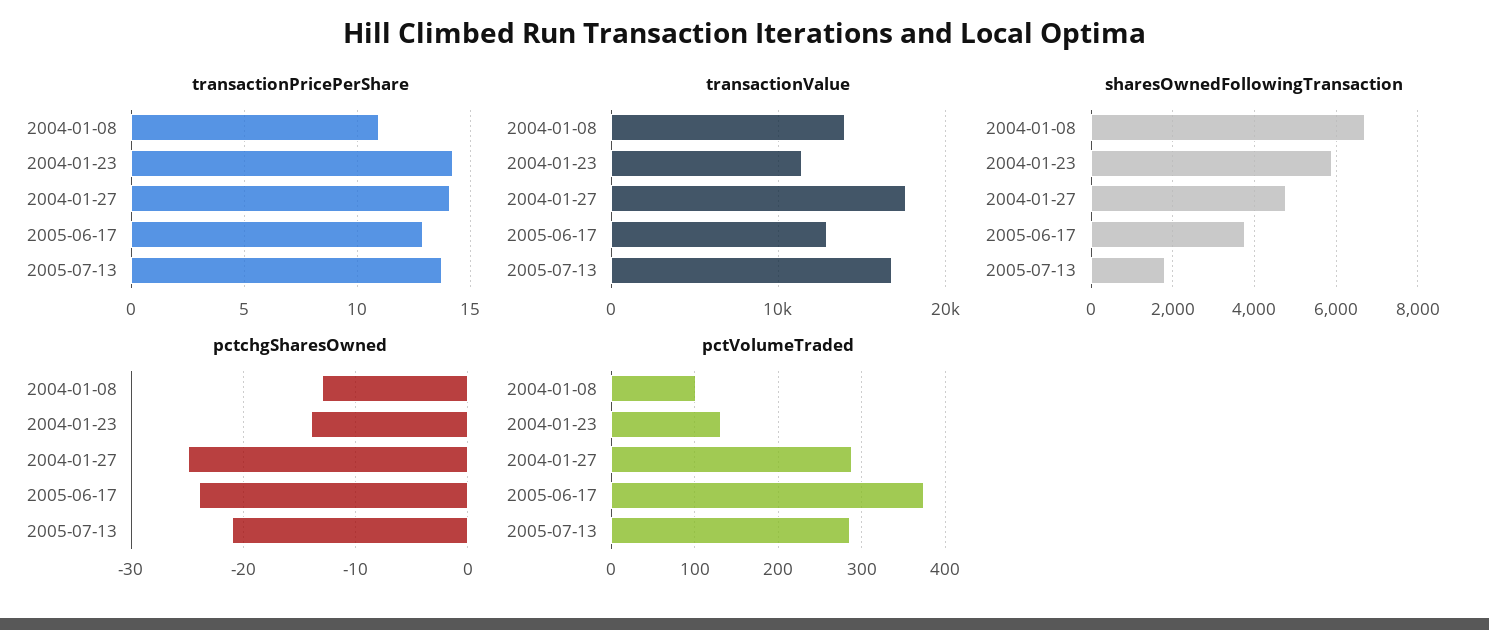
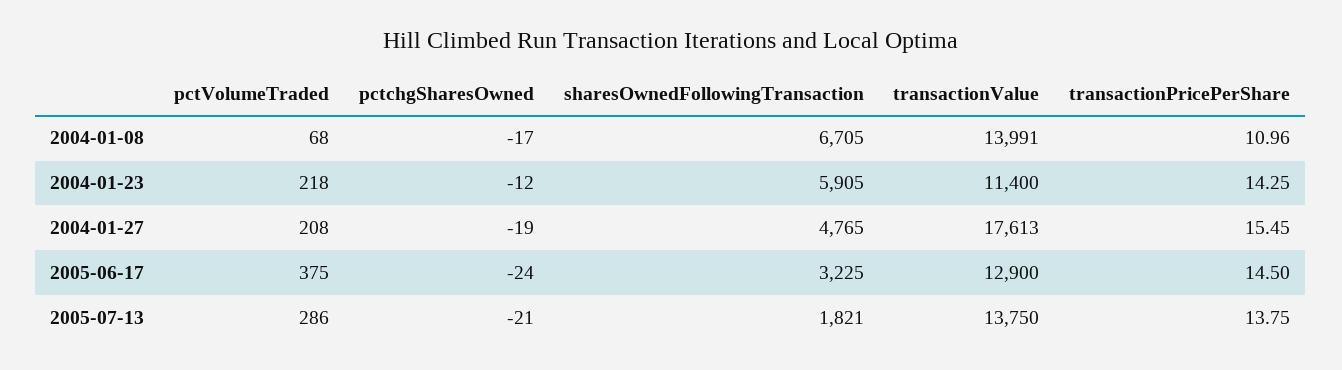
  {
    "transactionPricePerShare": {
      "2004-01-08": 10.96,
      "2004-01-23": 14.25,
-     "2004-01-27": 14,
+     "2004-01-27": 15.45,
-     "2005-06-17": 13,
+     "2005-06-17": 14.5,
      "2005-07-13": 13.75
    },
    "transactionValue": {
      "2004-01-08": 13991,
      "2004-01-23": 11400,
      "2004-01-27": 17613,
      "2005-06-17": 12900,
-     "2005-07-13": 17000
+     "2005-07-13": 13750
    },
    "sharesOwnedFollowingTransaction": {
      "2004-01-08": 6705,
      "2004-01-23": 5905,
      "2004-01-27": 4765,
-     "2005-06-17": 3800,
+     "2005-06-17": 3225,
      "2005-07-13": 1821
    },
    "pctchgSharesOwned": {
-     "2004-01-08": -13,
+     "2004-01-08": -17,
-     "2004-01-23": -14,
+     "2004-01-23": -12,
-     "2004-01-27": -25,
+     "2004-01-27": -19,
      "2005-06-17": -24,
      "2005-07-13": -21
    },
    "pctVolumeTraded": {
-     "2004-01-08": 100,
+     "2004-01-08": 68,
-     "2004-01-23": 130,
+     "2004-01-23": 218,
-     "2004-01-27": 290,
+     "2004-01-27": 208,
      "2005-06-17": 375,
      "2005-07-13": 286
    }
  }

